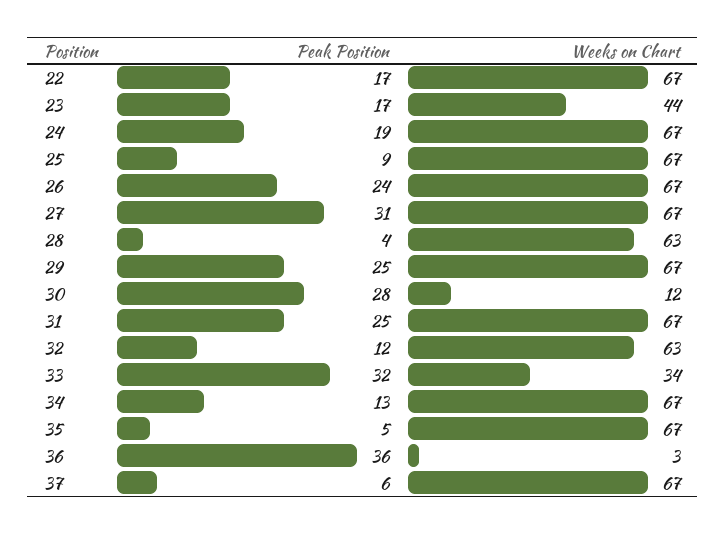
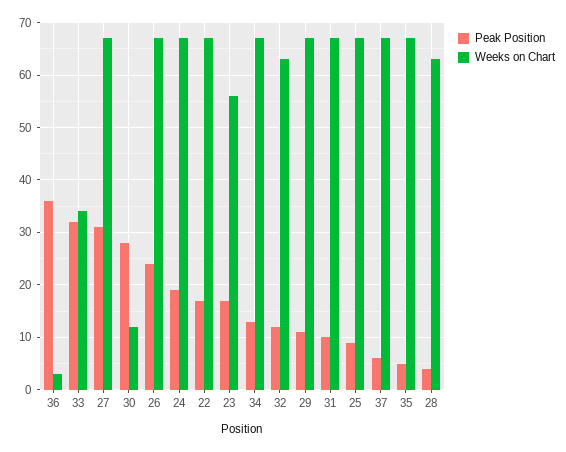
  {
    "Peak Position": {
      "22": 17,
      "23": 17,
      "24": 19,
      "25": 9,
      "26": 24,
      "27": 31,
      "28": 4,
-     "29": 25,
+     "29": 10,
      "30": 28,
-     "31": 25,
+     "31": 10,
      "32": 12,
      "33": 32,
      "34": 13,
      "35": 5,
      "36": 36,
      "37": 6
    },
    "Weeks on Chart": {
      "22": 67,
-     "23": 44,
+     "23": 55,
      "24": 67,
      "25": 67,
      "26": 67,
      "27": 67,
      "28": 63,
      "29": 67,
      "30": 12,
      "31": 67,
      "32": 63,
      "33": 34,
      "34": 67,
      "35": 67,
      "36": 3,
      "37": 67
    }
  }

